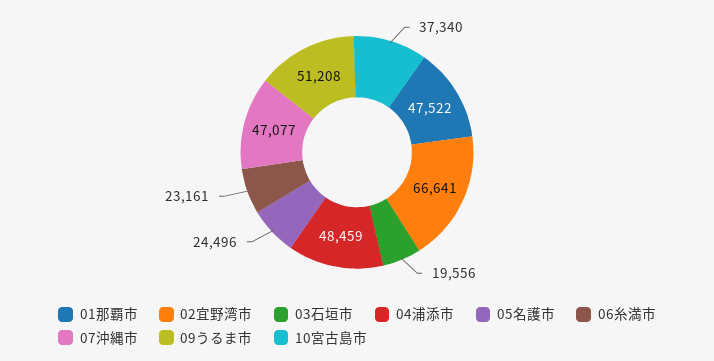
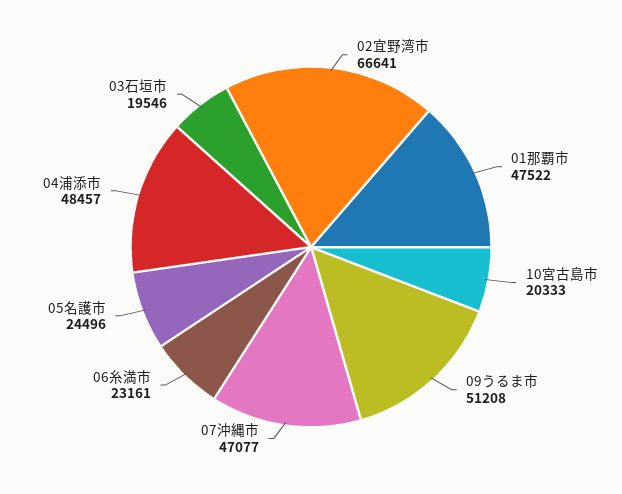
  {
    "01那覇市": 47522,
    "02宜野湾市": 66641,
-   "03石垣市": 19556,
+   "03石垣市": 19546,
-   "04浦添市": 48459,
+   "04浦添市": 48457,
    "05名護市": 24496,
    "06糸満市": 23161,
    "07沖縄市": 47077,
    "09うるま市": 51208,
-   "10宮古島市": 37340
+   "10宮古島市": 20333
  }

